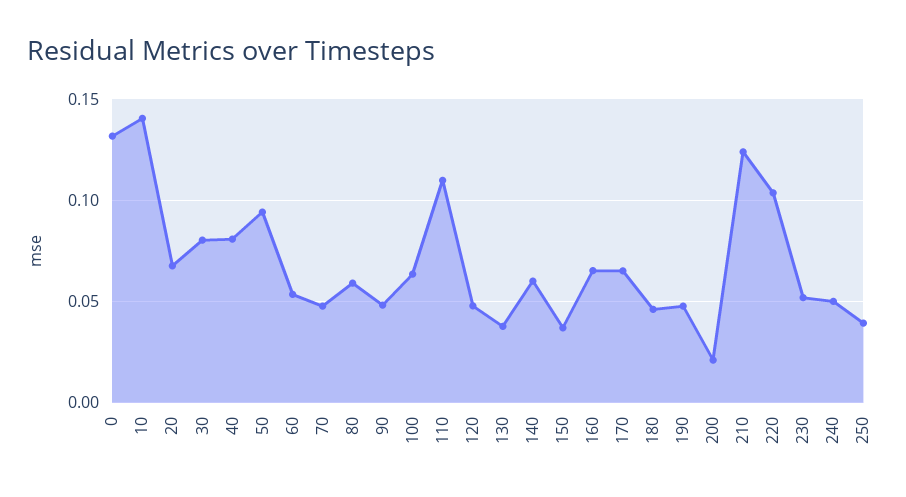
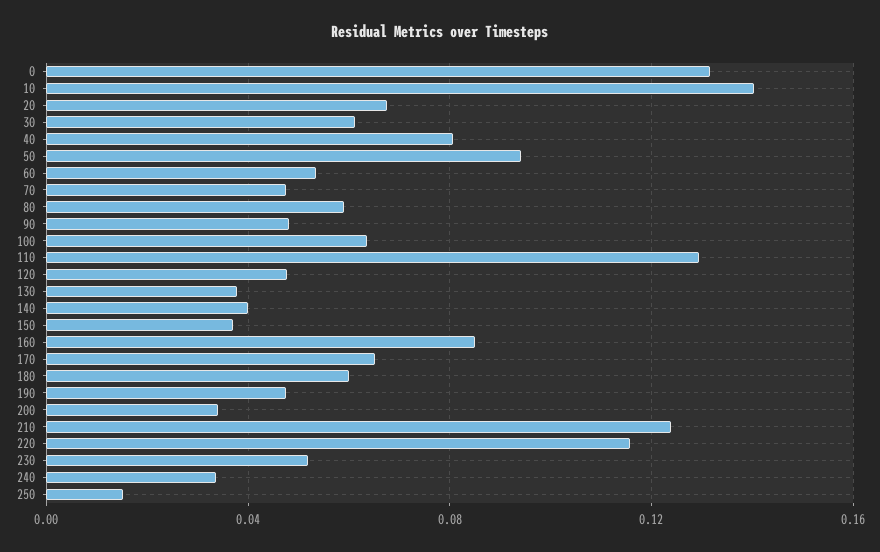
  {
    "0": 0.13,
    "10": 0.14,
    "20": 0.07,
-   "30": 0.08,
+   "30": 0.06,
    "40": 0.08,
    "50": 0.095,
    "60": 0.055,
    "70": 0.05,
    "80": 0.06,
    "90": 0.05,
    "100": 0.065,
-   "110": 0.11,
+   "110": 0.13,
    "120": 0.05,
    "130": 0.04,
-   "140": 0.06,
+   "140": 0.04,
    "150": 0.035,
-   "160": 0.065,
+   "160": 0.085,
    "170": 0.065,
-   "180": 0.045,
+   "180": 0.06,
    "190": 0.05,
-   "200": 0.02,
+   "200": 0.035,
    "210": 0.125,
-   "220": 0.105,
+   "220": 0.115,
    "230": 0.05,
-   "240": 0.05,
+   "240": 0.035,
-   "250": 0.04
+   "250": 0.015
  }

